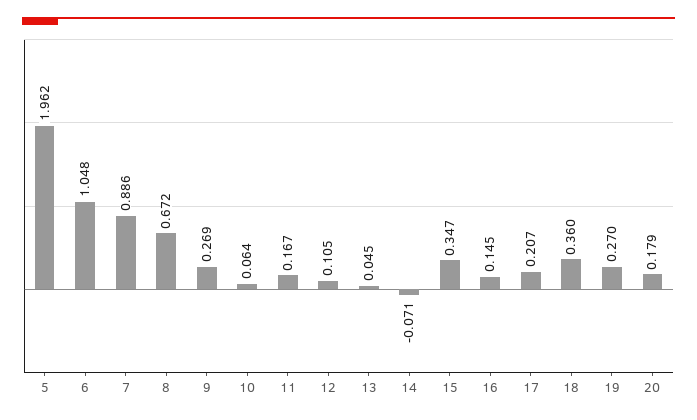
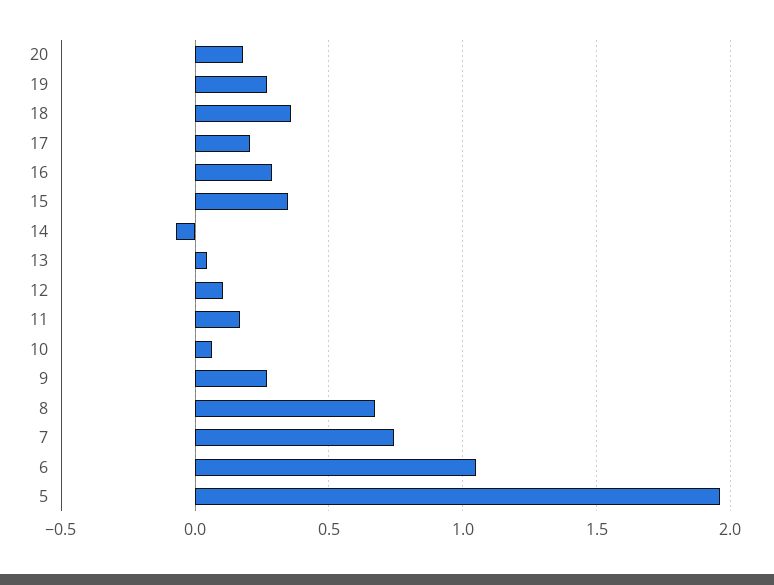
  {
    "5": 1.962,
    "6": 1.048,
-   "7": 0.886,
+   "7": 0.75,
    "8": 0.672,
    "9": 0.269,
    "10": 0.064,
    "11": 0.167,
    "12": 0.105,
    "13": 0.045,
    "14": -0.071,
    "15": 0.347,
-   "16": 0.145,
+   "16": 0.3,
    "17": 0.207,
    "18": 0.36,
    "19": 0.27,
    "20": 0.179
  }

